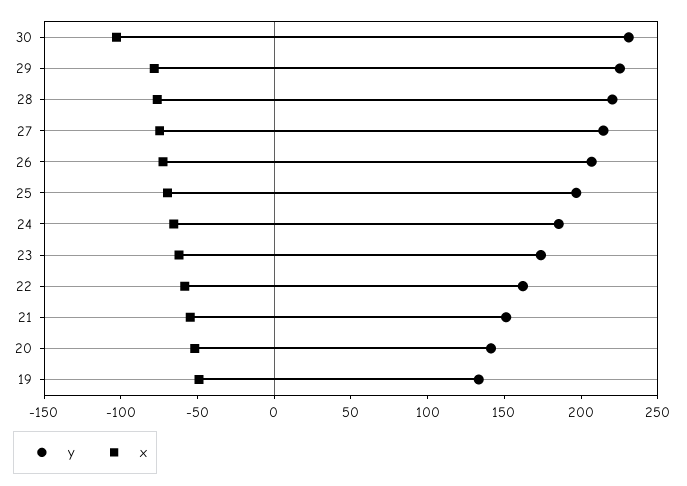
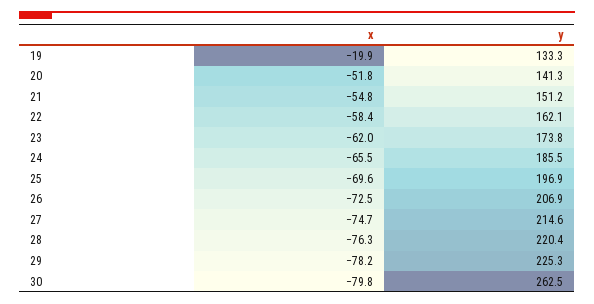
  {
    "y": {
-     "30": 230,
+     "30": 262.5,
      "29": 225.3,
      "28": 220.4,
      "27": 214.6,
      "26": 206.9,
      "25": 196.9,
      "24": 185.5,
      "23": 173.8,
      "22": 162.1,
      "21": 151.2,
      "20": 141.3,
      "19": 133.3
    },
    "x": {
-     "30": -100,
+     "30": -79.8,
      "29": -78.2,
      "28": -76.3,
      "27": -74.7,
      "26": -72.5,
      "25": -69.6,
      "24": -65.5,
      "23": -62,
      "22": -58.4,
      "21": -54.8,
      "20": -51.8,
-     "19": -50
+     "19": -19.9
    }
  }

